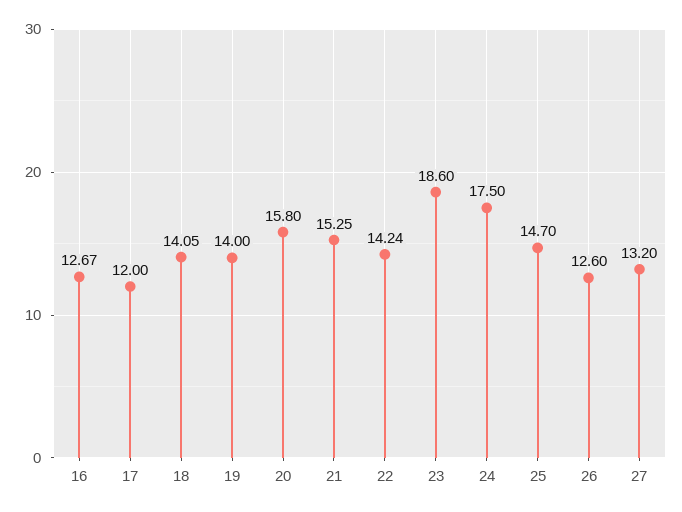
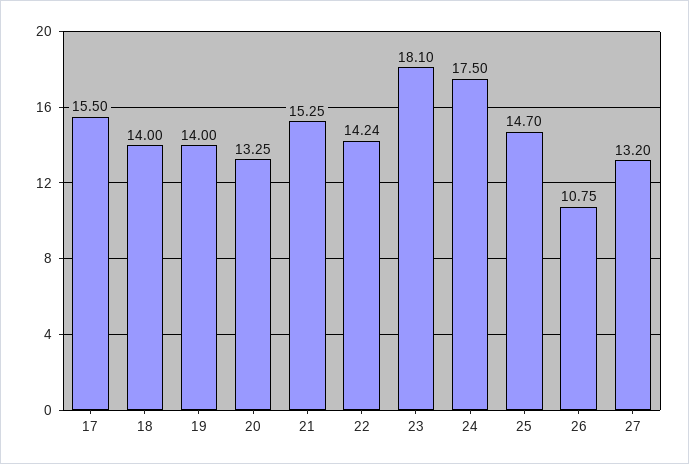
  {
-   "16": 12.67,
-   "17": 12,
+   "17": 15.5,
-   "18": 14.05,
+   "18": 14,
    "19": 14,
-   "20": 15.8,
+   "20": 13.25,
    "21": 15.25,
    "22": 14.24,
-   "23": 18.6,
+   "23": 18.1,
    "24": 17.5,
    "25": 14.7,
-   "26": 12.6,
+   "26": 10.75,
    "27": 13.2
  }

